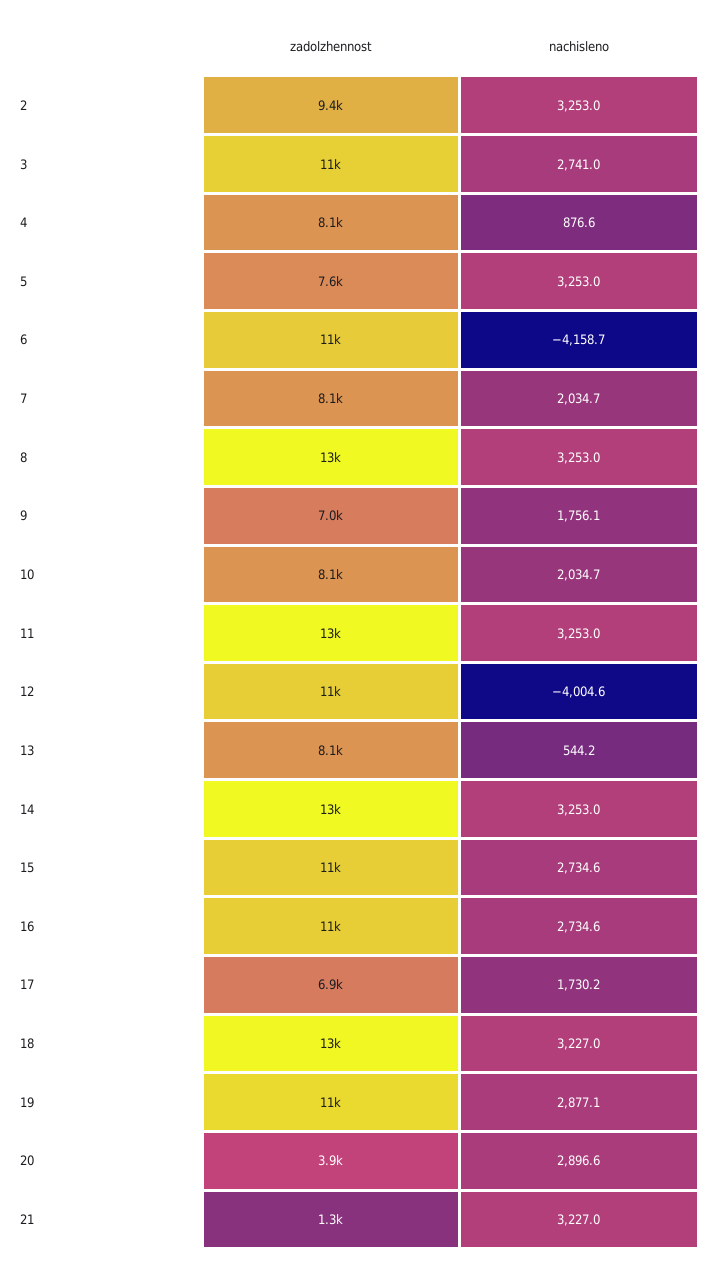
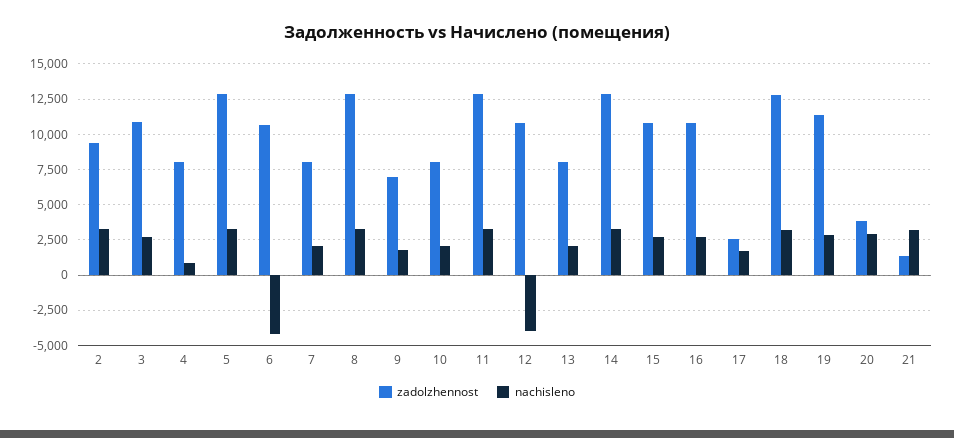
  {
    "zadolzhennost": {
      "2": 9400,
      "3": 11000,
      "4": 8100,
-     "5": 7600,
+     "5": 13000,
      "6": 11000,
      "7": 8100,
      "8": 13000,
      "9": 7000,
      "10": 8100,
      "11": 13000,
      "12": 11000,
      "13": 8100,
      "14": 13000,
      "15": 11000,
      "16": 11000,
-     "17": 6900,
+     "17": 2500,
      "18": 13000,
      "19": 11000,
      "20": 3900,
      "21": 1300
    },
    "nachisleno": {
      "2": 3253,
      "3": 2741,
      "4": 876.6,
      "5": 3253,
      "6": -4158.7,
      "7": 2034.7,
      "8": 3253,
      "9": 1756.1,
      "10": 2034.7,
      "11": 3253,
      "12": -4004.6,
-     "13": 544.2,
+     "13": 2000,
      "14": 3253,
      "15": 2734.6,
      "16": 2734.6,
      "17": 1730.2,
      "18": 3227,
      "19": 2877.1,
      "20": 2896.6,
      "21": 3227
    }
  }

